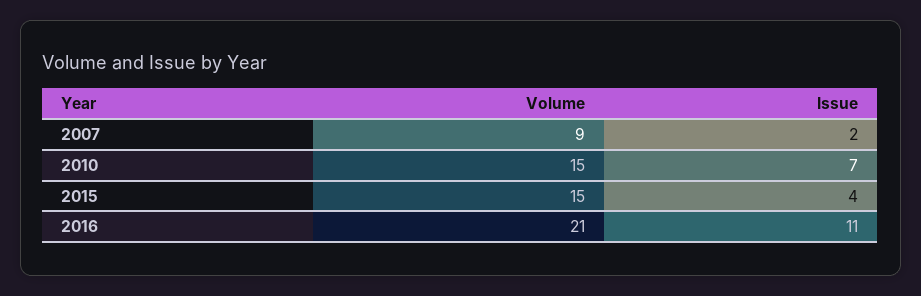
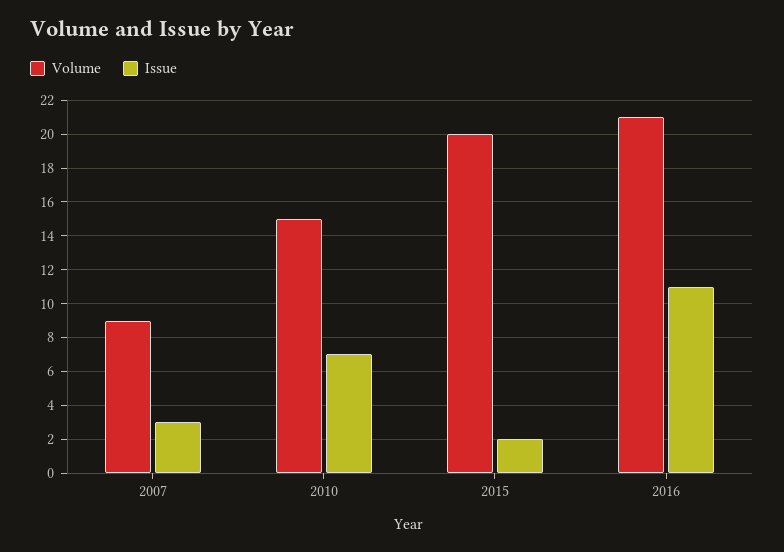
  {
    "Volume": {
      "2007": 9,
      "2010": 15,
-     "2015": 15,
+     "2015": 20,
      "2016": 21
    },
    "Issue": {
-     "2007": 2,
+     "2007": 3,
      "2010": 7,
-     "2015": 4,
+     "2015": 2,
      "2016": 11
    }
  }

